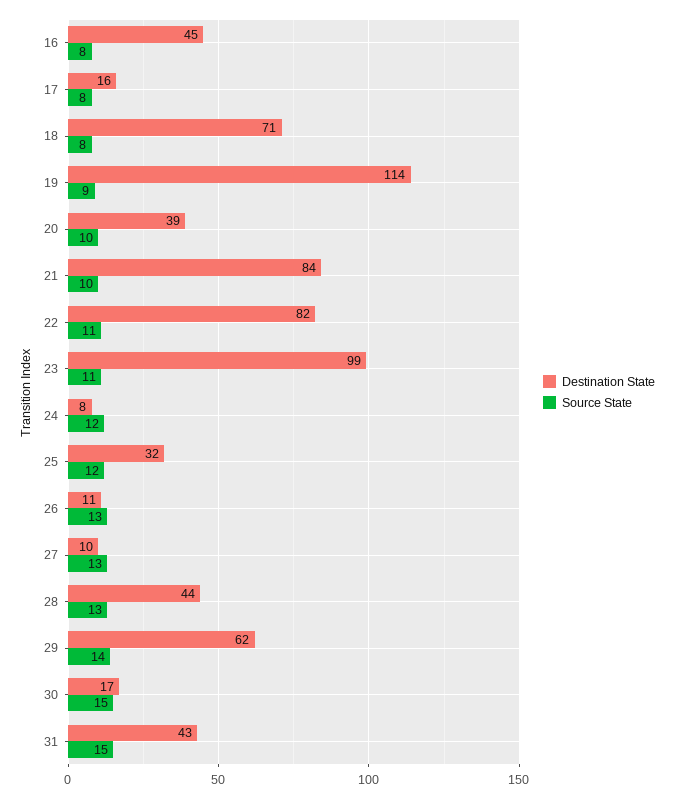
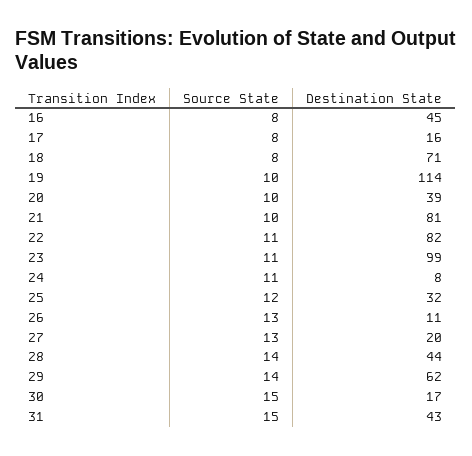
  {
    "Destination State": {
      "16": 45,
      "17": 16,
      "18": 71,
      "19": 114,
      "20": 39,
-     "21": 84,
+     "21": 81,
      "22": 82,
      "23": 99,
      "24": 8,
      "25": 32,
      "26": 11,
-     "27": 10,
+     "27": 20,
      "28": 44,
      "29": 62,
      "30": 17,
      "31": 43
    },
    "Source State": {
      "16": 8,
      "17": 8,
      "18": 8,
-     "19": 9,
+     "19": 10,
      "20": 10,
      "21": 10,
      "22": 11,
      "23": 11,
-     "24": 12,
+     "24": 11,
      "25": 12,
      "26": 13,
      "27": 13,
-     "28": 13,
+     "28": 14,
      "29": 14,
      "30": 15,
      "31": 15
    }
  }

